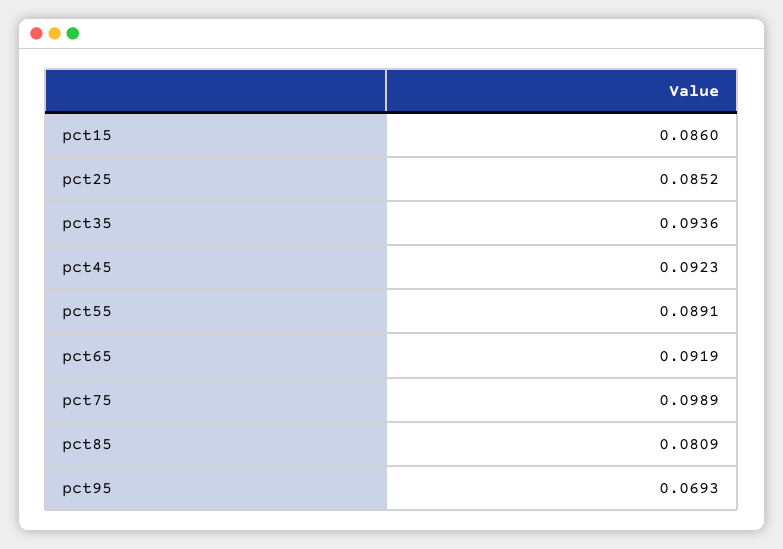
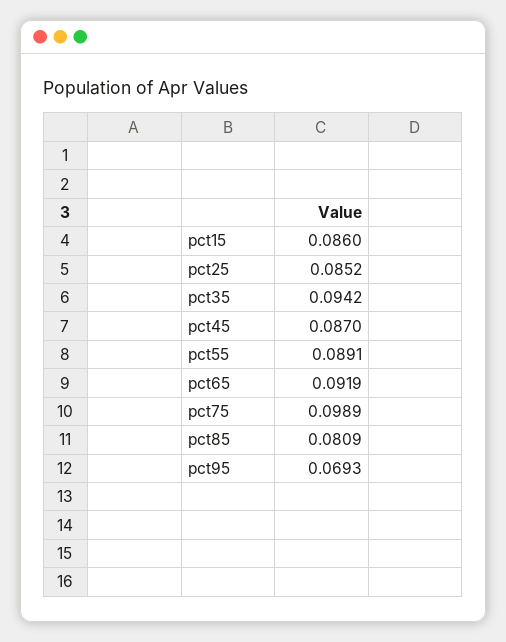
  {
    "pct15": 0.086,
    "pct25": 0.0852,
-   "pct35": 0.0936,
+   "pct35": 0.0942,
-   "pct45": 0.0923,
+   "pct45": 0.087,
    "pct55": 0.0891,
    "pct65": 0.0919,
    "pct75": 0.0989,
    "pct85": 0.0809,
    "pct95": 0.0693
  }

